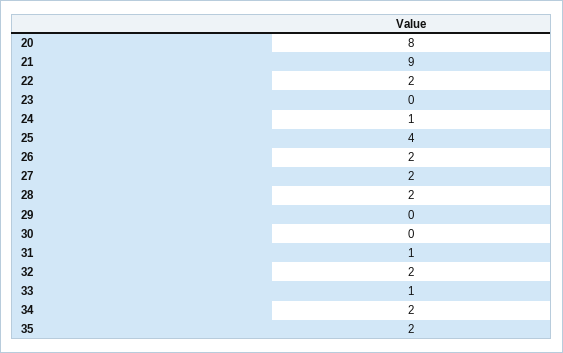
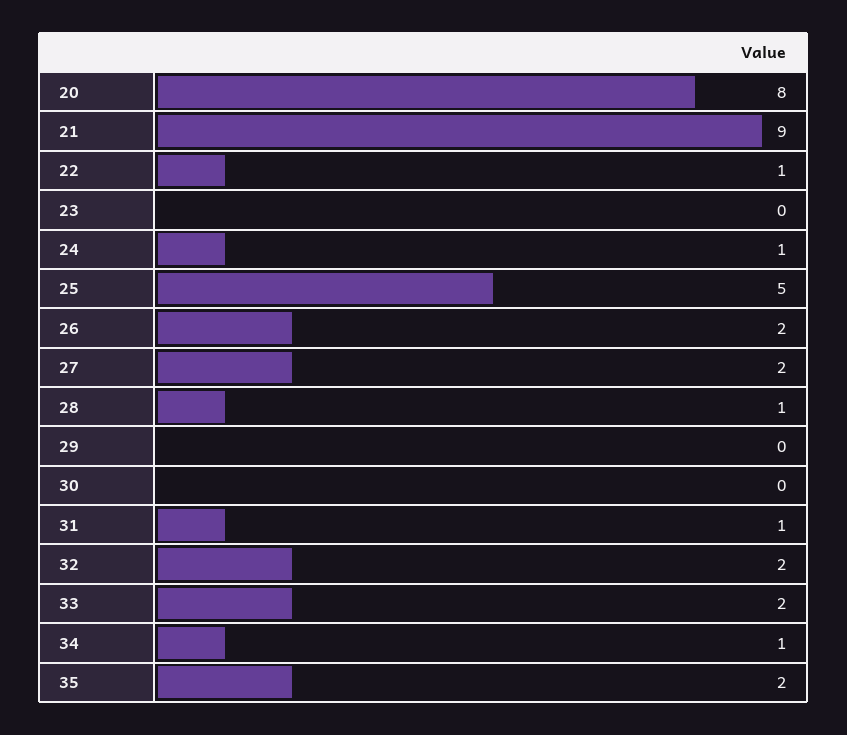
  {
    "20": 8,
    "21": 9,
-   "22": 2,
+   "22": 1,
    "23": 0,
    "24": 1,
-   "25": 4,
+   "25": 5,
    "26": 2,
    "27": 2,
-   "28": 2,
+   "28": 1,
    "29": 0,
    "30": 0,
    "31": 1,
    "32": 2,
-   "33": 1,
+   "33": 2,
-   "34": 2,
+   "34": 1,
    "35": 2
  }

